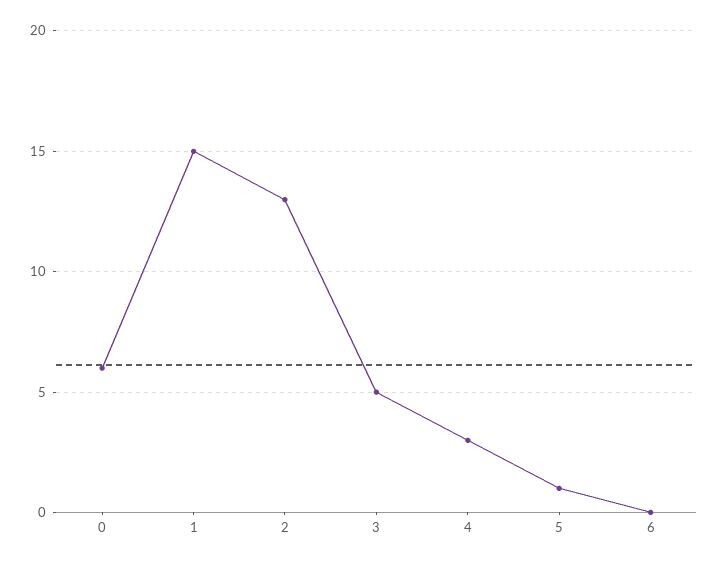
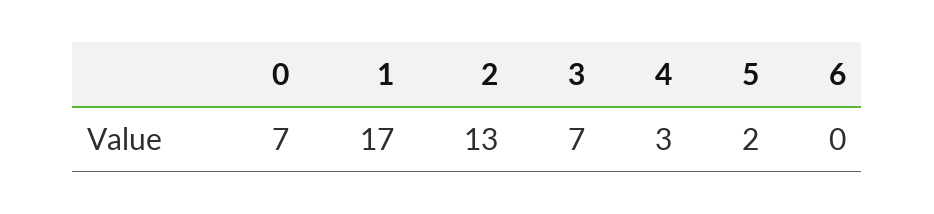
  {
-   "0": 6,
+   "0": 7,
-   "1": 15,
+   "1": 17,
    "2": 13,
-   "3": 5,
+   "3": 7,
    "4": 3,
-   "5": 1,
+   "5": 2,
    "6": 0
  }

